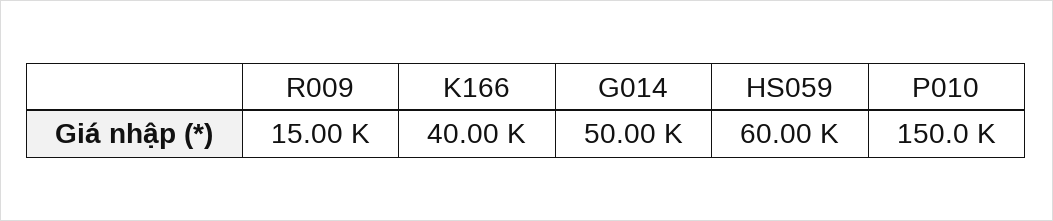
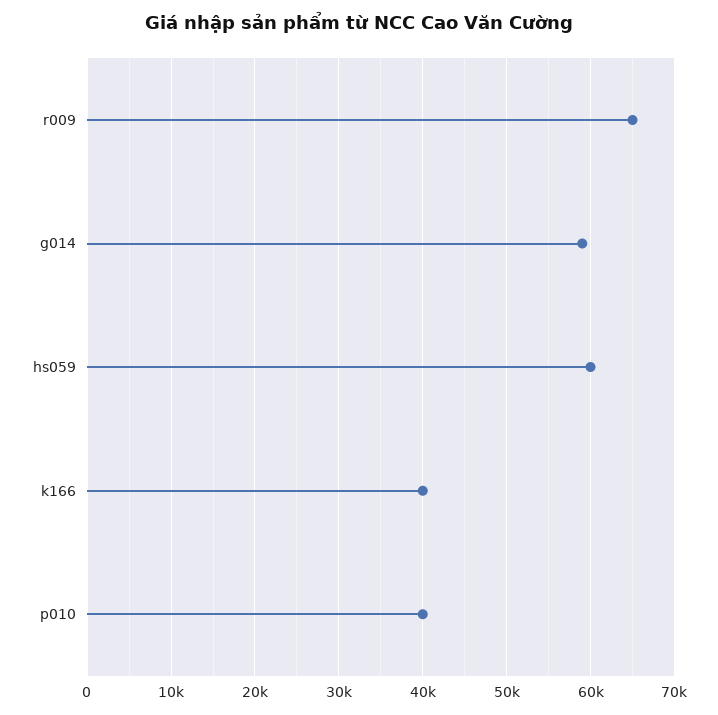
  {
-   "R009": 15000,
+   "R009": 65000,
    "K166": 40000,
-   "G014": 50000,
+   "G014": 59000,
    "HS059": 60000,
-   "P010": 150000
+   "P010": 40000
  }

